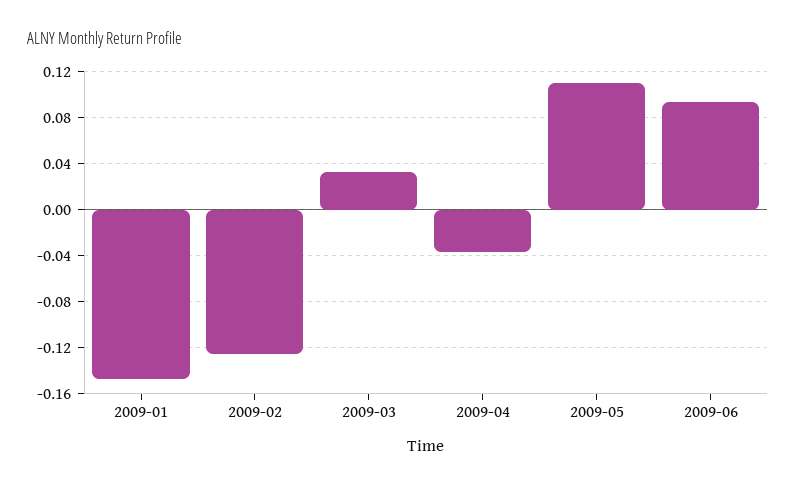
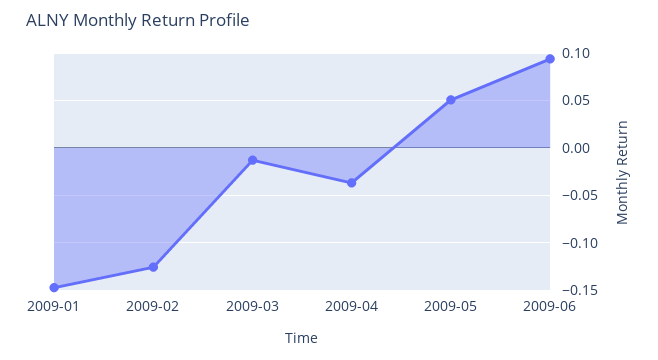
  {
    "2009-01": -0.15,
    "2009-02": -0.13,
-   "2009-03": 0.03,
+   "2009-03": -0.01,
    "2009-04": -0.04,
-   "2009-05": 0.11,
+   "2009-05": 0.05,
    "2009-06": 0.09
  }

